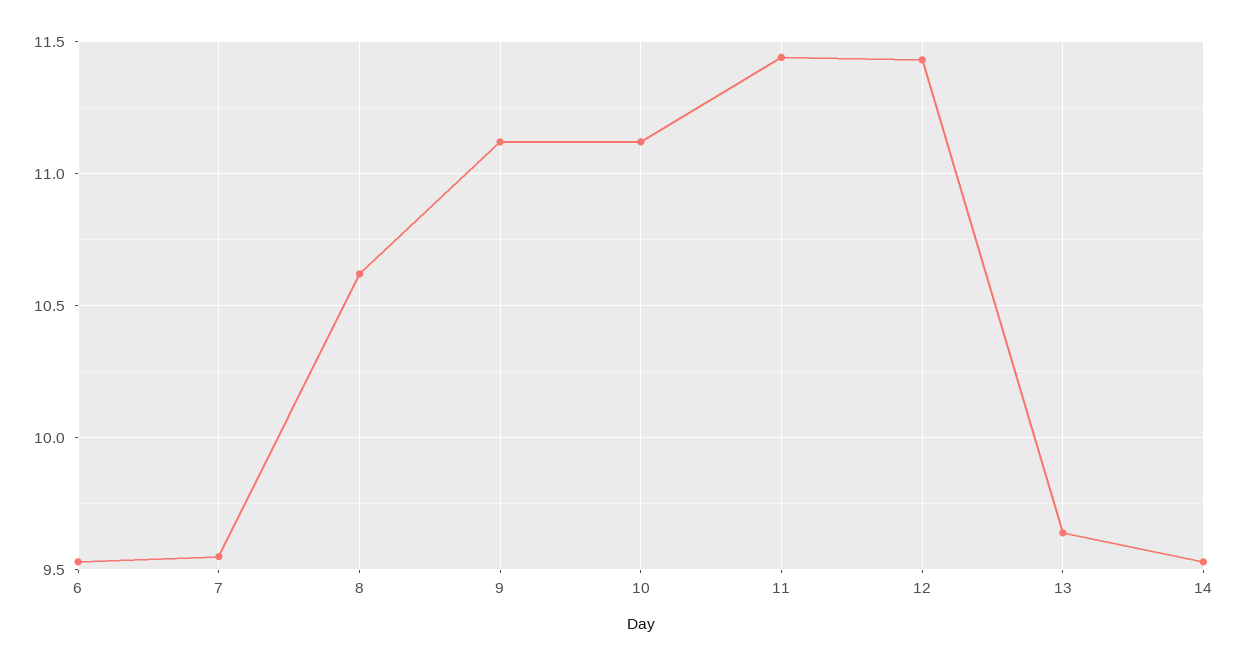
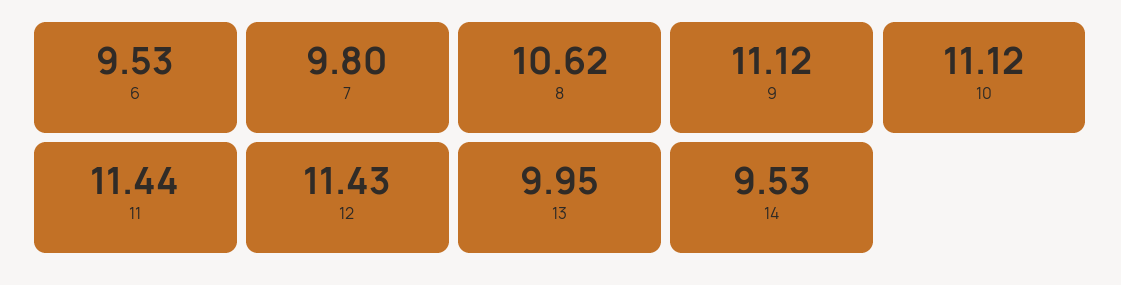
  {
    "6": 9.53,
-   "7": 9.55,
+   "7": 9.8,
    "8": 10.62,
    "9": 11.12,
    "10": 11.12,
    "11": 11.44,
    "12": 11.43,
-   "13": 9.65,
+   "13": 9.95,
    "14": 9.53
  }

